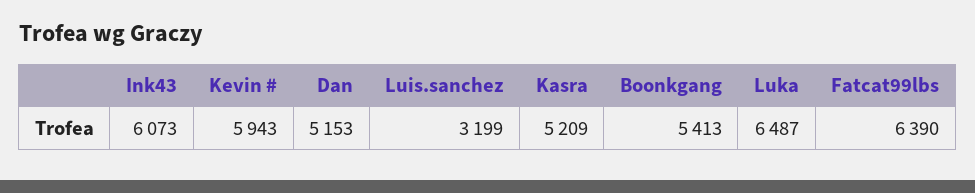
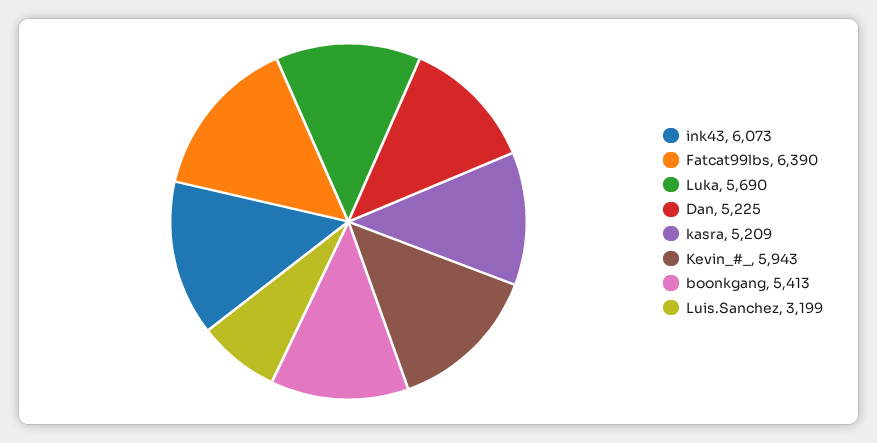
  {
    "Ink43": 6073,
    "Kevin #": 5943,
-   "Dan": 5153,
+   "Dan": 5225,
    "Luis.sanchez": 3199,
    "Kasra": 5209,
    "Boonkgang": 5413,
-   "Luka": 6487,
+   "Luka": 5690,
    "Fatcat99lbs": 6390
  }

